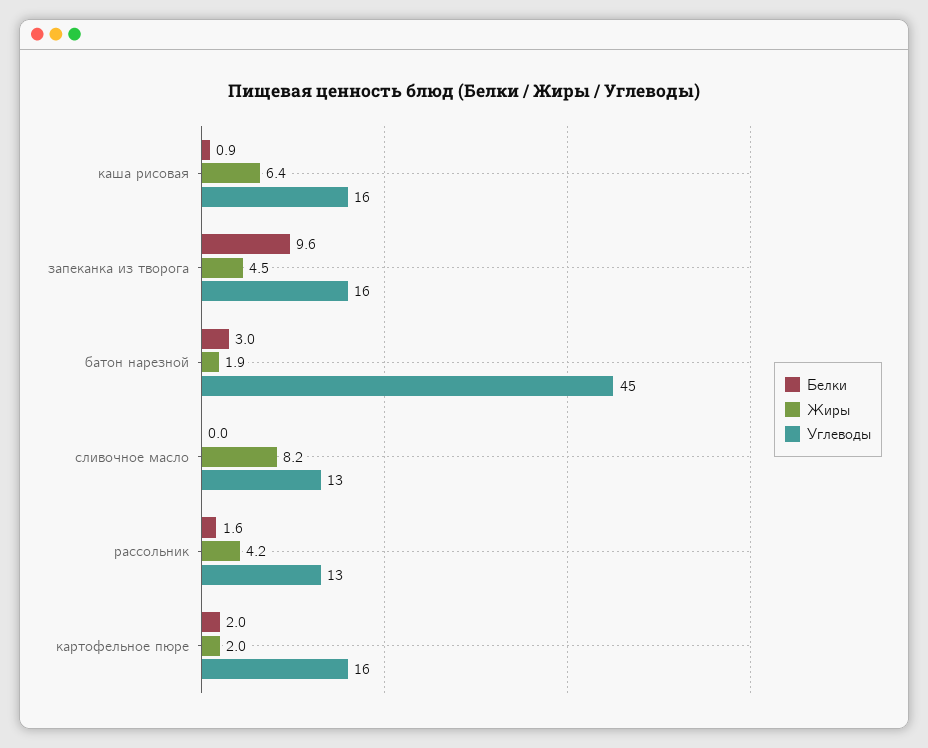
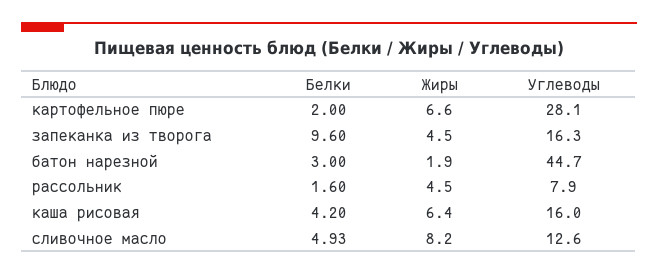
  {
    "Белки": {
-     "каша рисовая": 0.9,
+     "каша рисовая": 4.2,
      "запеканка из творога": 9.6,
      "батон нарезной": 3,
-     "сливочное масло": 0,
+     "сливочное масло": 4.93,
      "рассольник": 1.6,
      "картофельное пюре": 2
    },
    "Жиры": {
      "каша рисовая": 6.4,
      "запеканка из творога": 4.5,
      "батон нарезной": 1.9,
      "сливочное масло": 8.2,
-     "рассольник": 4.2,
+     "рассольник": 4.5,
-     "картофельное пюре": 2
+     "картофельное пюре": 6.6
    },
    "Углеводы": {
      "каша рисовая": 16,
      "запеканка из творога": 16.3,
      "батон нарезной": 44.7,
      "сливочное масло": 12.6,
-     "рассольник": 13,
+     "рассольник": 7.9,
-     "картофельное пюре": 16
+     "картофельное пюре": 28.1
    }
  }

